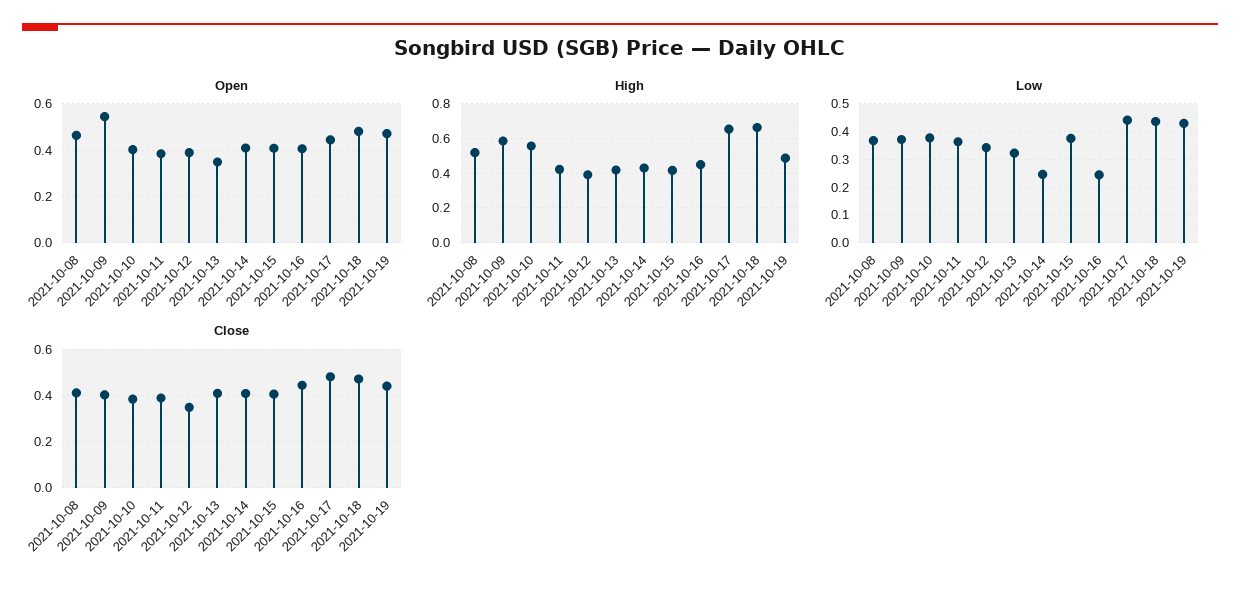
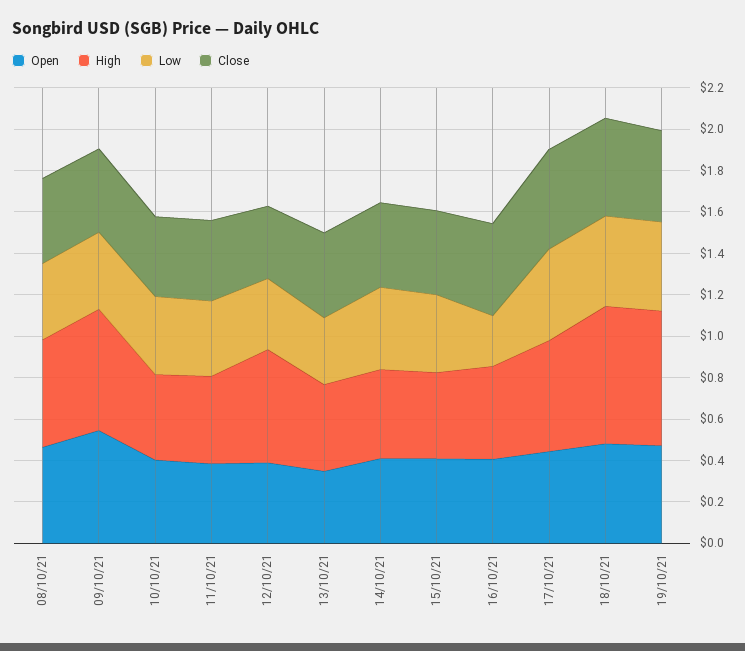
  {
    "Open": {
      "2021-10-08": 0.45,
      "2021-10-09": 0.55,
      "2021-10-10": 0.4,
      "2021-10-11": 0.4,
      "2021-10-12": 0.4,
      "2021-10-13": 0.35,
      "2021-10-14": 0.4,
      "2021-10-15": 0.4,
      "2021-10-16": 0.4,
      "2021-10-17": 0.45,
      "2021-10-18": 0.5,
      "2021-10-19": 0.45
    },
    "High": {
      "2021-10-08": 0.5,
      "2021-10-09": 0.6,
-     "2021-10-10": 0.55,
+     "2021-10-10": 0.4,
      "2021-10-11": 0.4,
-     "2021-10-12": 0.4,
+     "2021-10-12": 0.55,
      "2021-10-13": 0.4,
      "2021-10-14": 0.45,
      "2021-10-15": 0.4,
      "2021-10-16": 0.45,
-     "2021-10-17": 0.65,
+     "2021-10-17": 0.55,
      "2021-10-18": 0.65,
-     "2021-10-19": 0.5
+     "2021-10-19": 0.65
    },
    "Low": {
      "2021-10-08": 0.375,
      "2021-10-09": 0.375,
      "2021-10-10": 0.375,
      "2021-10-11": 0.375,
      "2021-10-12": 0.35,
      "2021-10-13": 0.325,
-     "2021-10-14": 0.25,
+     "2021-10-14": 0.4,
      "2021-10-15": 0.375,
      "2021-10-16": 0.25,
      "2021-10-17": 0.45,
      "2021-10-18": 0.425,
      "2021-10-19": 0.425
    },
    "Close": {
      "2021-10-08": 0.4,
      "2021-10-09": 0.4,
      "2021-10-10": 0.4,
      "2021-10-11": 0.4,
      "2021-10-12": 0.35,
      "2021-10-13": 0.4,
      "2021-10-14": 0.4,
      "2021-10-15": 0.4,
      "2021-10-16": 0.45,
      "2021-10-17": 0.5,
      "2021-10-18": 0.45,
      "2021-10-19": 0.45
    }
  }

